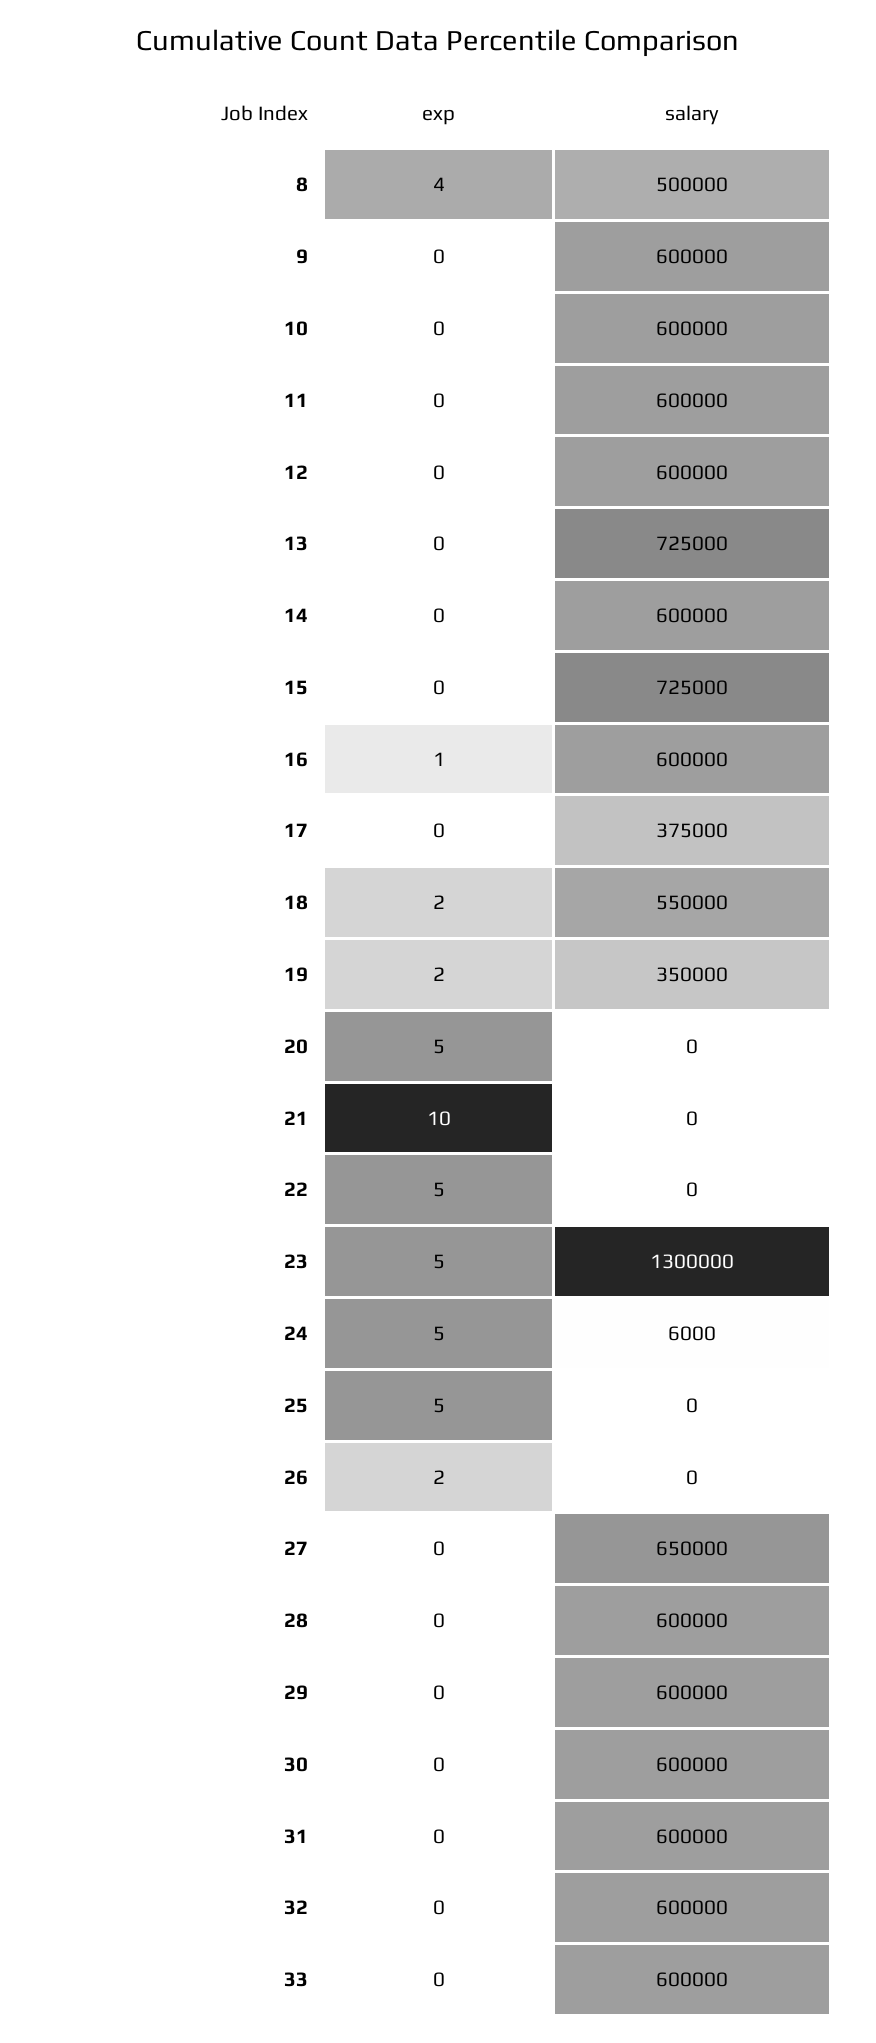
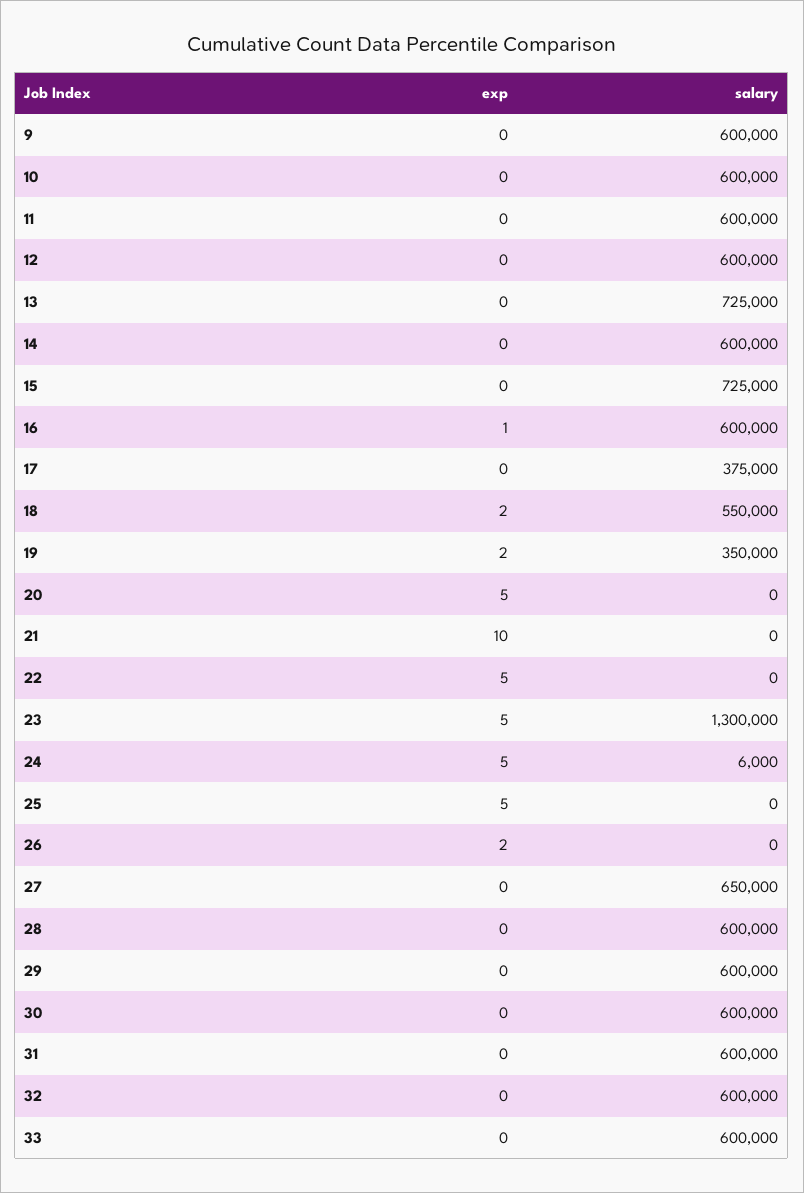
  {
    "exp": {
-     "8": 4,
      "9": 0,
      "10": 0,
      "11": 0,
      "12": 0,
      "13": 0,
      "14": 0,
      "15": 0,
      "16": 1,
      "17": 0,
      "18": 2,
      "19": 2,
      "20": 5,
      "21": 10,
      "22": 5,
      "23": 5,
      "24": 5,
      "25": 5,
      "26": 2,
      "27": 0,
      "28": 0,
      "29": 0,
      "30": 0,
      "31": 0,
      "32": 0,
      "33": 0
    },
    "salary": {
-     "8": 500000,
      "9": 600000,
      "10": 600000,
      "11": 600000,
      "12": 600000,
      "13": 725000,
      "14": 600000,
      "15": 725000,
      "16": 600000,
      "17": 375000,
      "18": 550000,
      "19": 350000,
      "20": 0,
      "21": 0,
      "22": 0,
      "23": 1300000,
      "24": 6000,
      "25": 0,
      "26": 0,
      "27": 650000,
      "28": 600000,
      "29": 600000,
      "30": 600000,
      "31": 600000,
      "32": 600000,
      "33": 600000
    }
  }

